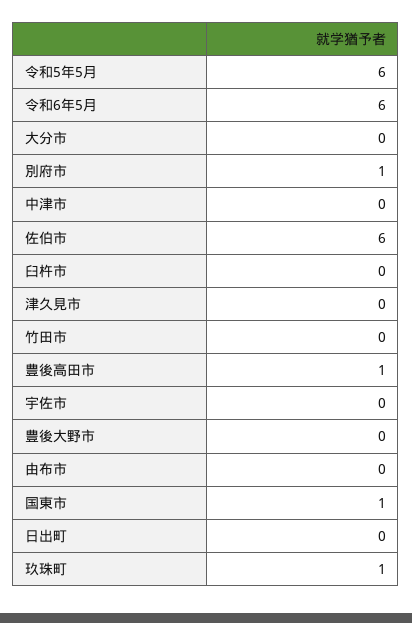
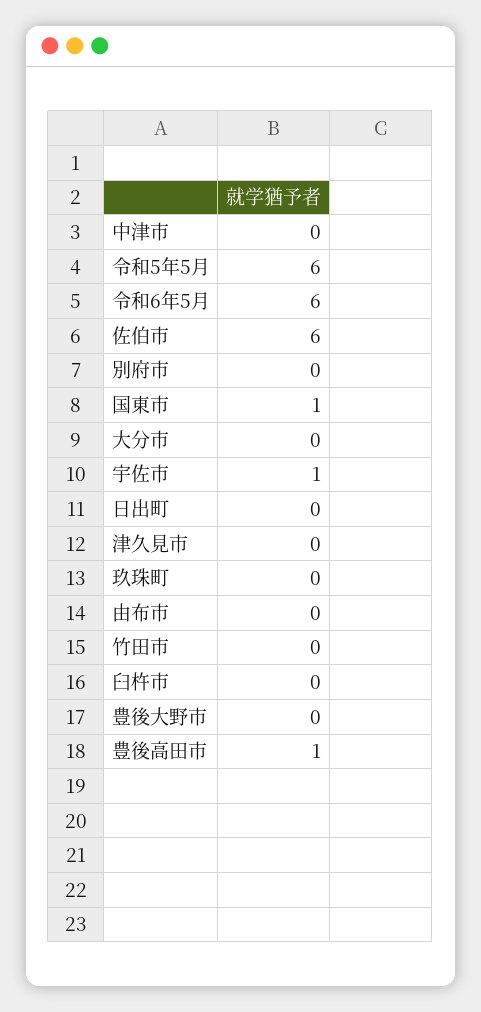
  {
    "令和5年5月": 6,
    "令和6年5月": 6,
    "大分市": 0,
-   "別府市": 1,
+   "別府市": 0,
    "中津市": 0,
    "佐伯市": 6,
    "臼杵市": 0,
    "津久見市": 0,
    "竹田市": 0,
    "豊後高田市": 1,
-   "宇佐市": 0,
+   "宇佐市": 1,
    "豊後大野市": 0,
    "由布市": 0,
    "国東市": 1,
    "日出町": 0,
-   "玖珠町": 1
+   "玖珠町": 0
  }

